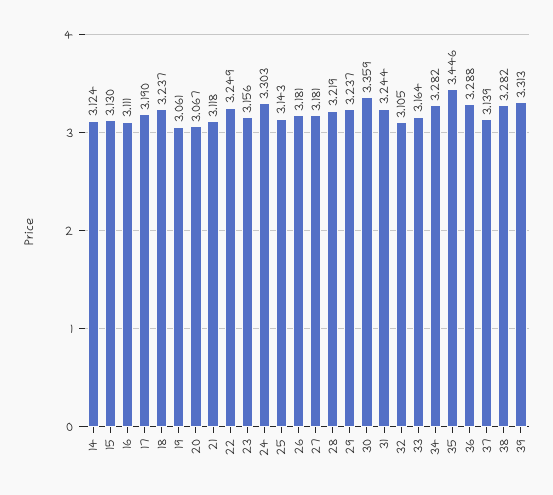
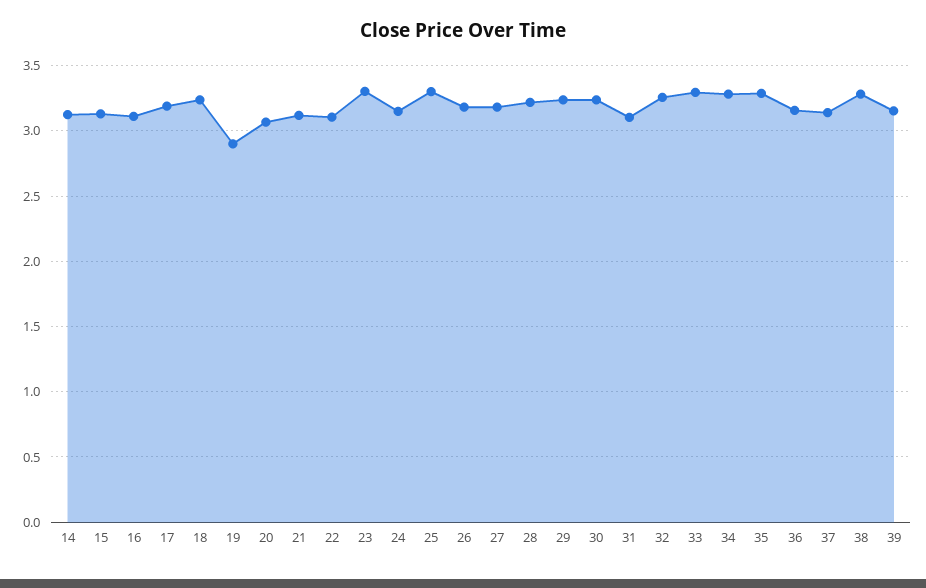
  {
    "14": 3.124,
    "15": 3.13,
    "16": 3.111,
    "17": 3.19,
    "18": 3.237,
-   "19": 3.061,
+   "19": 2.9,
    "20": 3.067,
    "21": 3.118,
-   "22": 3.249,
+   "22": 3.1,
-   "23": 3.156,
+   "23": 3.3,
-   "24": 3.303,
+   "24": 3.15,
-   "25": 3.143,
+   "25": 3.3,
    "26": 3.181,
    "27": 3.181,
    "28": 3.219,
    "29": 3.237,
-   "30": 3.359,
+   "30": 3.25,
-   "31": 3.244,
+   "31": 3.1,
-   "32": 3.105,
+   "32": 3.25,
-   "33": 3.164,
+   "33": 3.3,
    "34": 3.282,
-   "35": 3.446,
+   "35": 3.3,
-   "36": 3.288,
+   "36": 3.15,
    "37": 3.139,
    "38": 3.282,
-   "39": 3.313
+   "39": 3.15
  }

